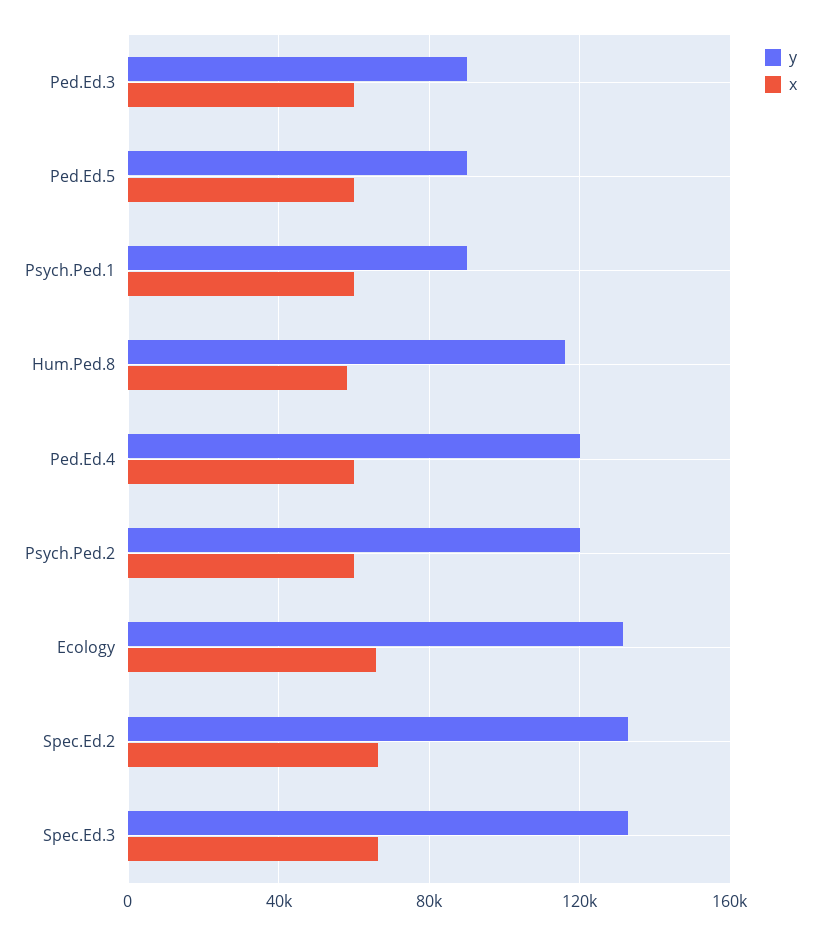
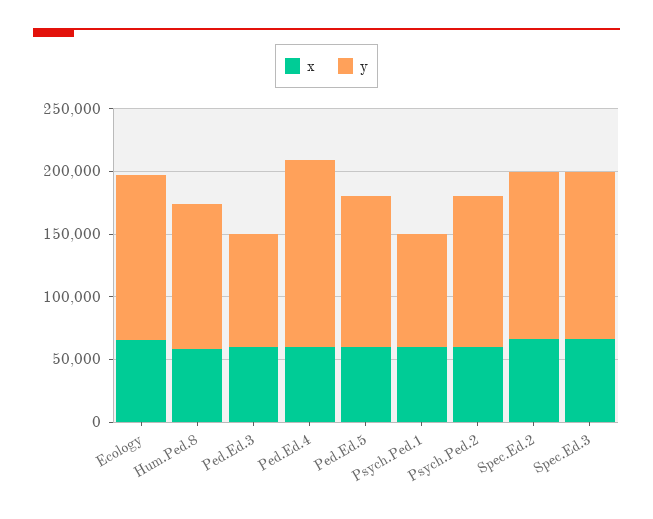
  {
    "y": {
      "Ped.Ed.3": 90000,
-     "Ped.Ed.5": 90000,
+     "Ped.Ed.5": 120000,
      "Psych.Ped.1": 90000,
      "Hum.Ped.8": 115000,
-     "Ped.Ed.4": 120000,
+     "Ped.Ed.4": 150000,
      "Psych.Ped.2": 120000,
      "Ecology": 130000,
      "Spec.Ed.2": 135000,
      "Spec.Ed.3": 135000
    },
    "x": {
      "Ped.Ed.3": 60000,
      "Ped.Ed.5": 60000,
      "Psych.Ped.1": 60000,
      "Hum.Ped.8": 60000,
      "Ped.Ed.4": 60000,
      "Psych.Ped.2": 60000,
      "Ecology": 65000,
      "Spec.Ed.2": 65000,
      "Spec.Ed.3": 65000
    }
  }

